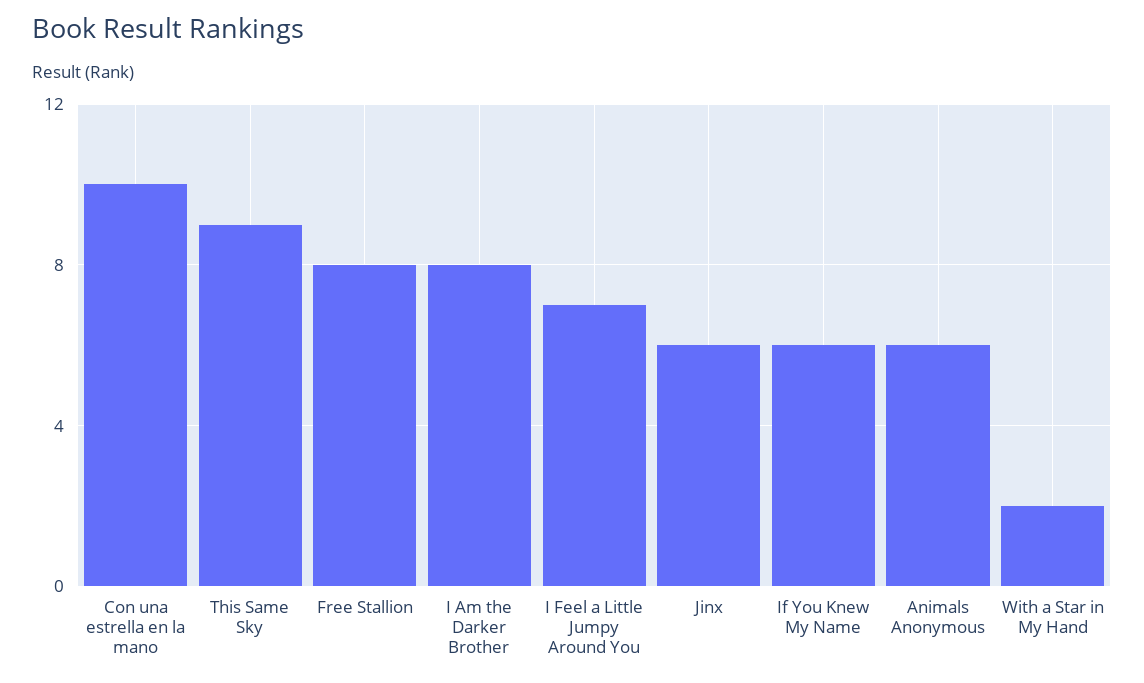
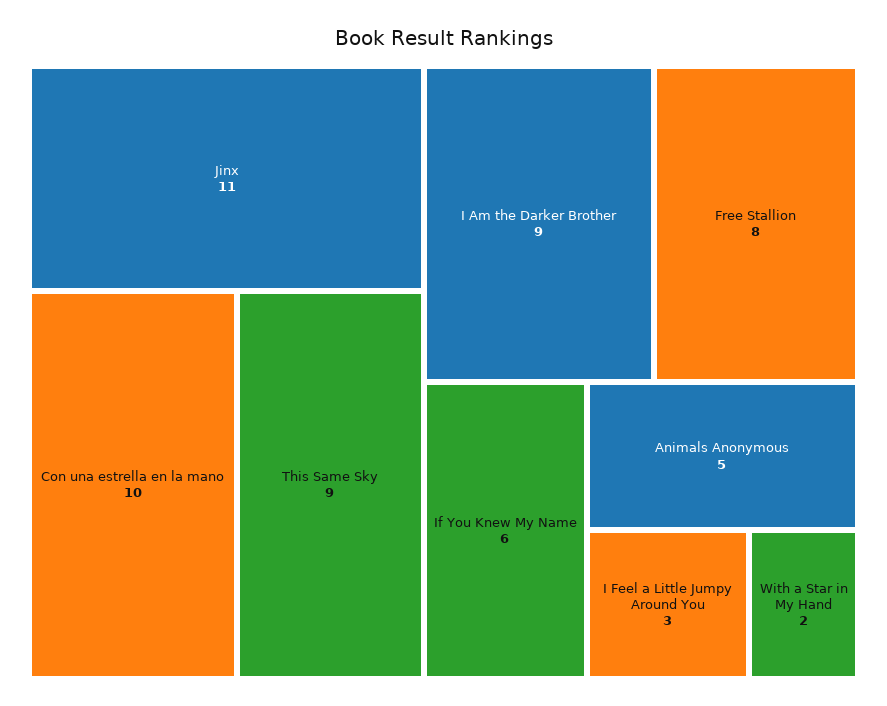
  {
    "Con una estrella en la mano": 10,
    "This Same Sky": 9,
    "Free Stallion": 8,
-   "I Am the Darker Brother": 8,
+   "I Am the Darker Brother": 9,
-   "I Feel a Little Jumpy Around You": 7,
+   "I Feel a Little Jumpy Around You": 3,
-   "Jinx": 6,
+   "Jinx": 11,
    "If You Knew My Name": 6,
-   "Animals Anonymous": 6,
+   "Animals Anonymous": 5,
    "With a Star in My Hand": 2
  }

